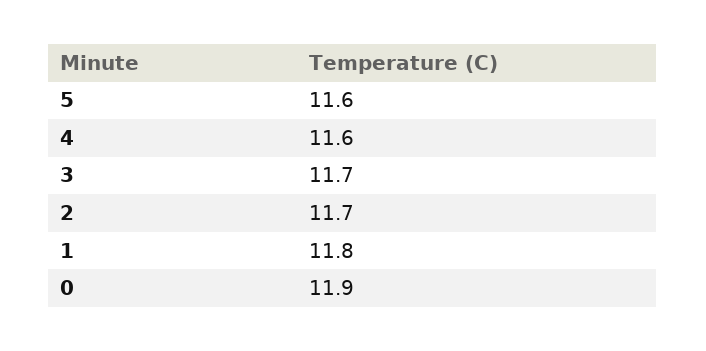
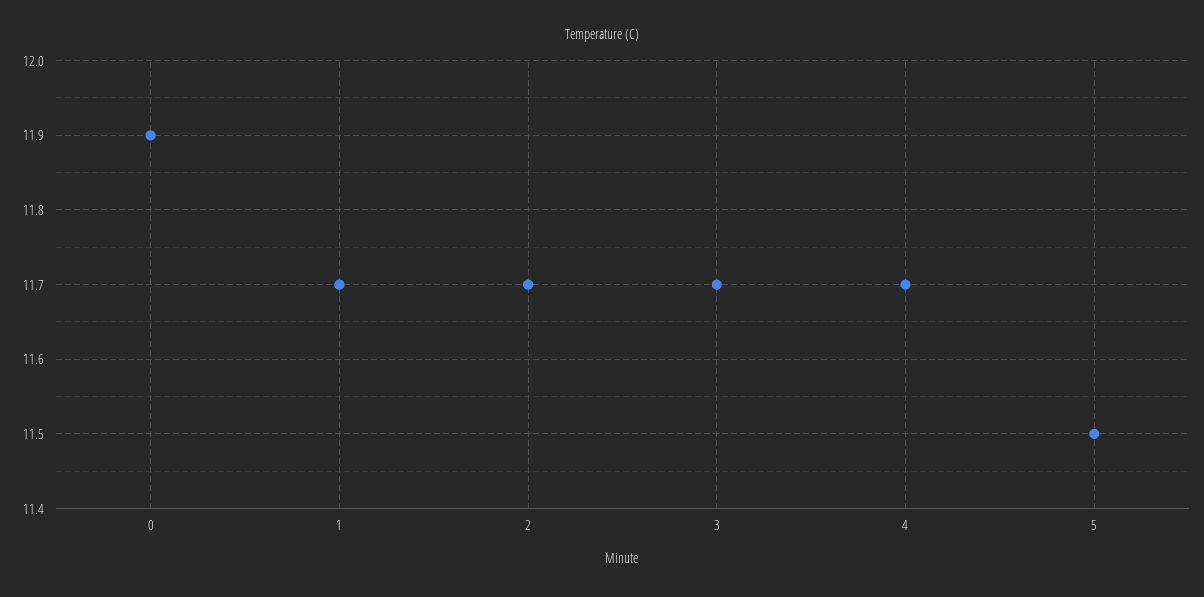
  {
-   "5": 11.6,
+   "5": 11.5,
-   "4": 11.6,
+   "4": 11.7,
    "3": 11.7,
    "2": 11.7,
-   "1": 11.8,
+   "1": 11.7,
    "0": 11.9
  }

